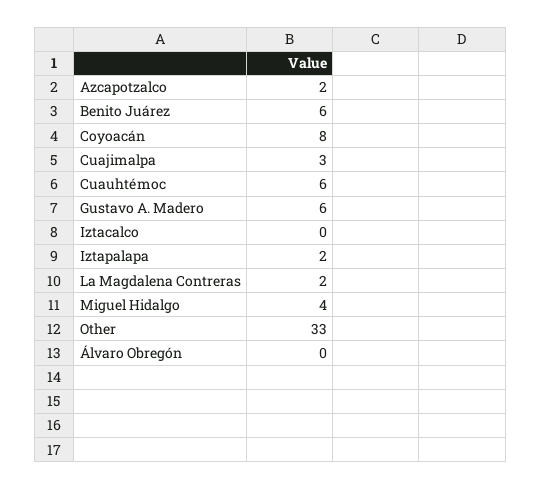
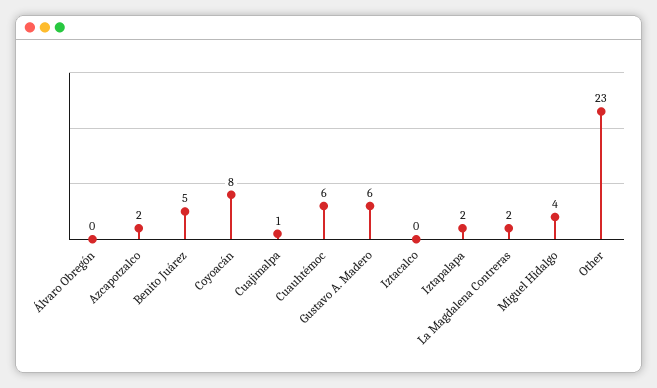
  {
    "Azcapotzalco": 2,
-   "Benito Juárez": 6,
+   "Benito Juárez": 5,
    "Coyoacán": 8,
-   "Cuajimalpa": 3,
+   "Cuajimalpa": 1,
    "Cuauhtémoc": 6,
    "Gustavo A. Madero": 6,
    "Iztacalco": 0,
    "Iztapalapa": 2,
    "La Magdalena Contreras": 2,
    "Miguel Hidalgo": 4,
-   "Other": 33,
+   "Other": 23,
    "Álvaro Obregón": 0
  }

